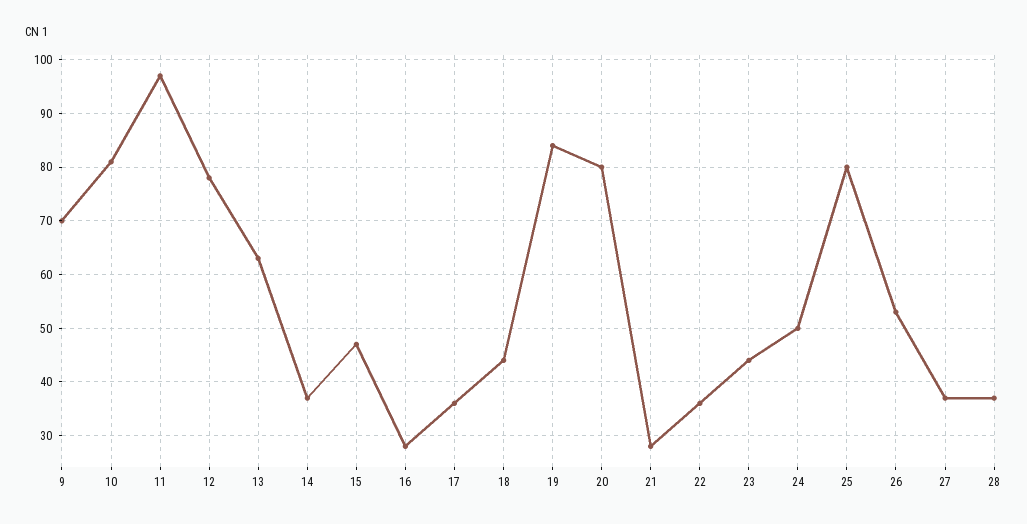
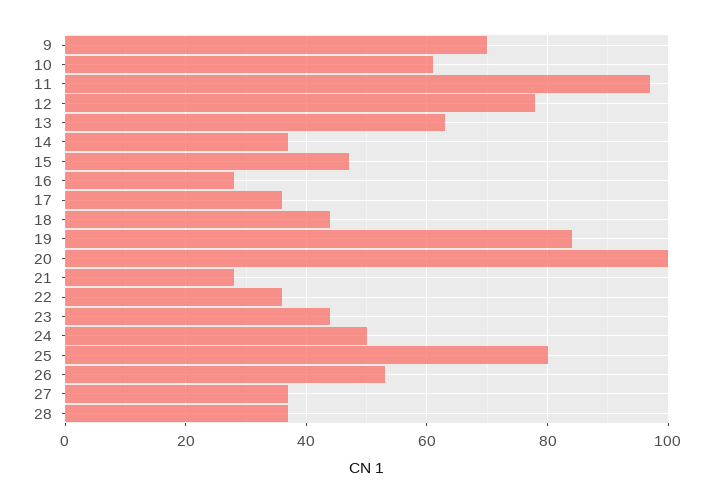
  {
    "9": 70,
-   "10": 80,
+   "10": 60,
    "11": 95,
    "12": 80,
    "13": 65,
    "14": 35,
    "15": 45,
    "16": 30,
    "17": 35,
    "18": 45,
    "19": 85,
-   "20": 80,
+   "20": 100,
    "21": 30,
    "22": 35,
    "23": 45,
    "24": 50,
    "25": 80,
    "26": 55,
    "27": 35,
    "28": 35
  }

